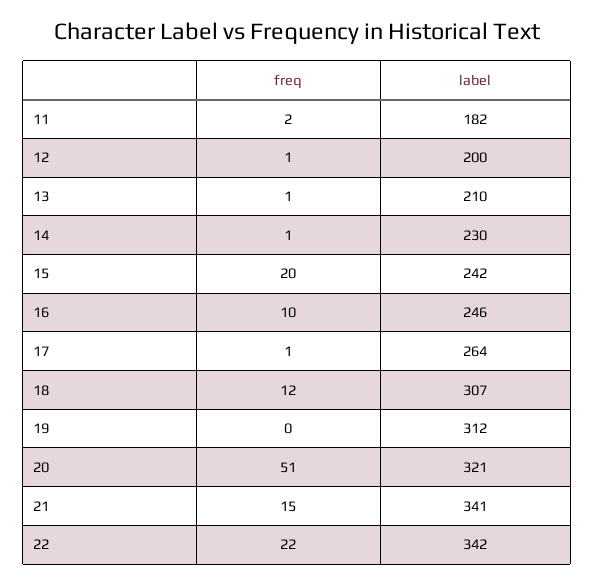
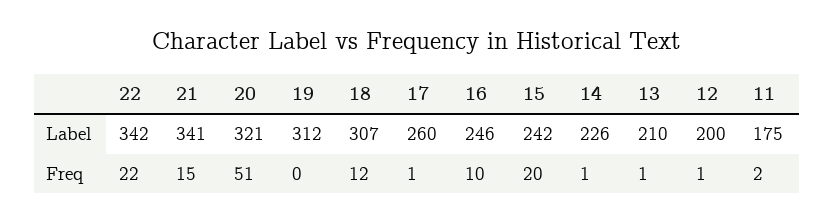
  {
    "freq": {
      "11": 2,
      "12": 1,
      "13": 1,
      "14": 1,
      "15": 20,
      "16": 10,
      "17": 1,
      "18": 12,
      "19": 0,
      "20": 51,
      "21": 15,
      "22": 22
    },
    "label": {
-     "11": 182,
+     "11": 175,
      "12": 200,
      "13": 210,
-     "14": 230,
+     "14": 226,
      "15": 242,
      "16": 246,
-     "17": 264,
+     "17": 260,
      "18": 307,
      "19": 312,
      "20": 321,
      "21": 341,
      "22": 342
    }
  }

